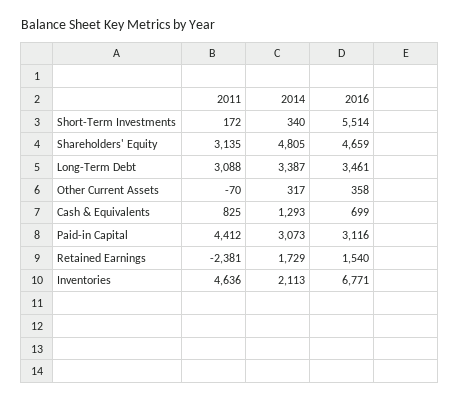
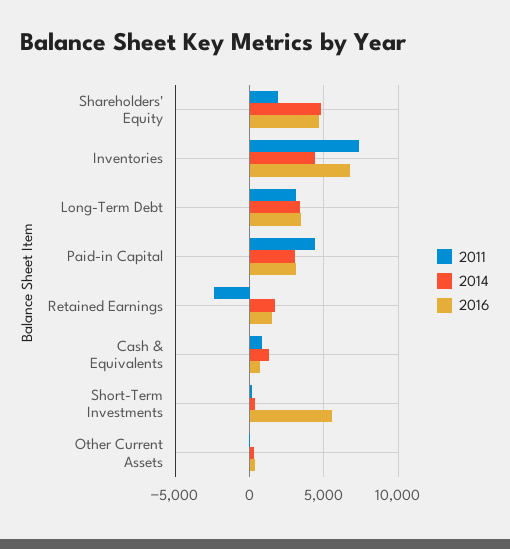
  {
    "2011": {
      "Short-Term Investments": 172,
-     "Shareholders' Equity": 3135,
+     "Shareholders' Equity": 2000,
      "Long-Term Debt": 3088,
      "Other Current Assets": -70,
      "Cash & Equivalents": 825,
      "Paid-in Capital": 4412,
      "Retained Earnings": -2381,
-     "Inventories": 4636
+     "Inventories": 7500
    },
    "2014": {
      "Short-Term Investments": 340,
      "Shareholders' Equity": 4805,
      "Long-Term Debt": 3387,
      "Other Current Assets": 317,
      "Cash & Equivalents": 1293,
      "Paid-in Capital": 3073,
      "Retained Earnings": 1729,
-     "Inventories": 2113
+     "Inventories": 4500
    },
    "2016": {
      "Short-Term Investments": 5514,
      "Shareholders' Equity": 4659,
      "Long-Term Debt": 3461,
      "Other Current Assets": 358,
      "Cash & Equivalents": 699,
      "Paid-in Capital": 3116,
      "Retained Earnings": 1540,
      "Inventories": 6771
    }
  }

